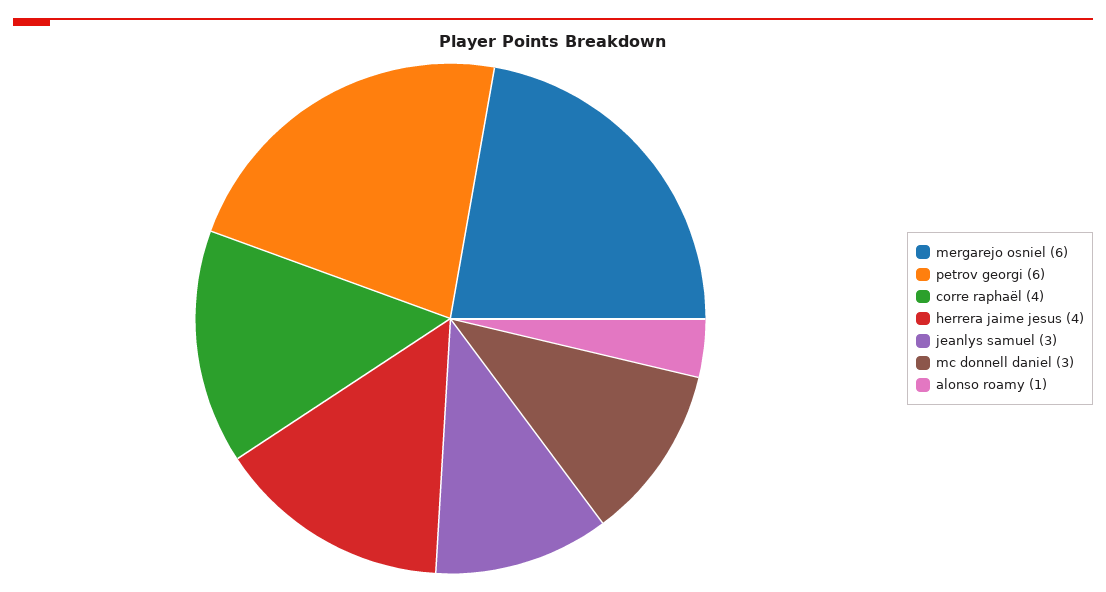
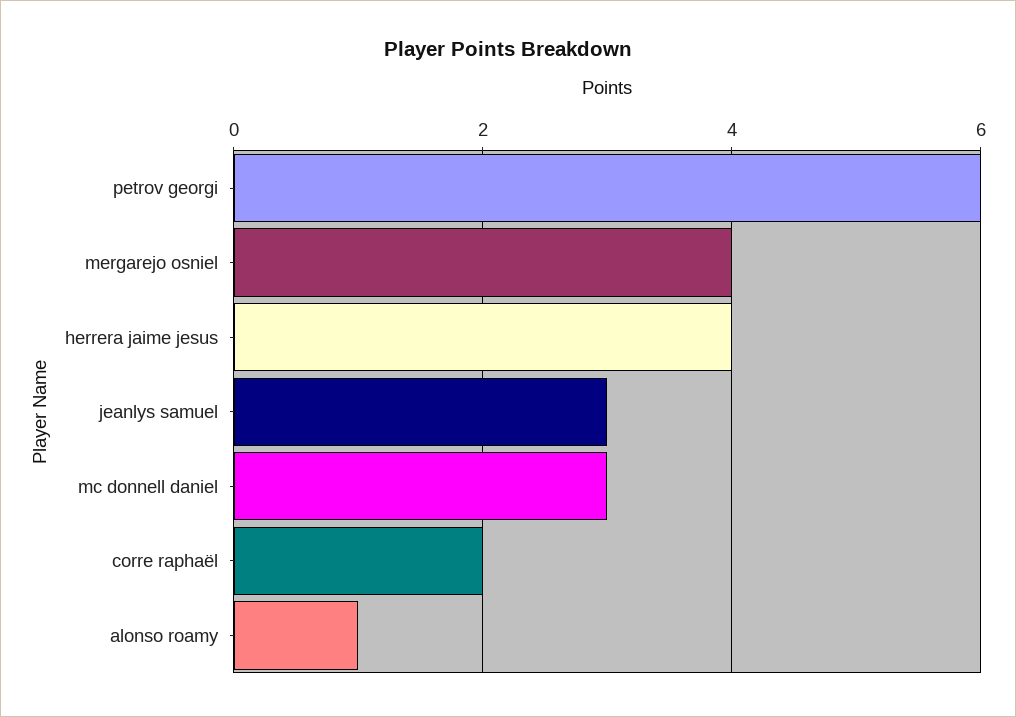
  {
-   "mergarejo osniel": 6,
+   "mergarejo osniel": 4,
    "petrov georgi": 6,
-   "corre raphaël": 4,
+   "corre raphaël": 2,
    "herrera jaime jesus": 4,
    "jeanlys samuel": 3,
    "mc donnell daniel": 3,
    "alonso roamy": 1
  }

